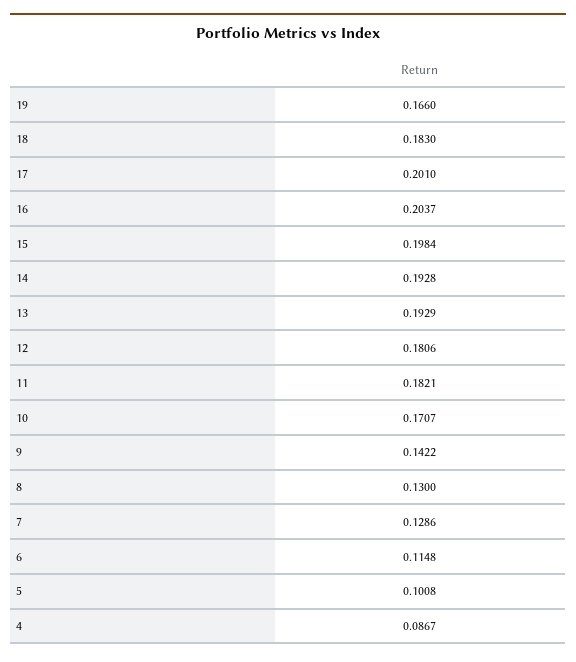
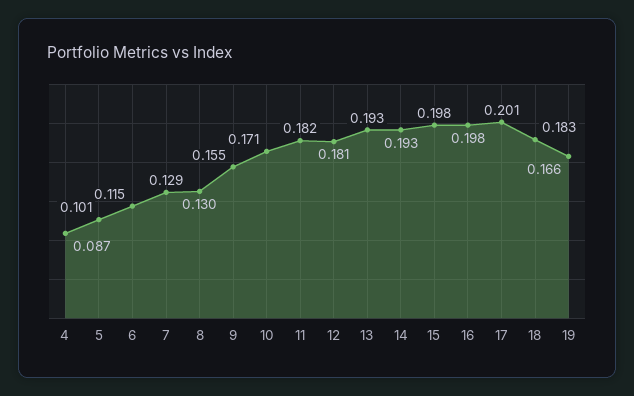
  {
    "19": 0.166,
    "18": 0.183,
    "17": 0.201,
-   "16": 0.2037,
+   "16": 0.198,
    "15": 0.1984,
    "14": 0.1928,
    "13": 0.1929,
    "12": 0.1806,
    "11": 0.1821,
    "10": 0.1707,
-   "9": 0.1422,
+   "9": 0.155,
    "8": 0.13,
    "7": 0.1286,
    "6": 0.1148,
    "5": 0.1008,
    "4": 0.0867
  }

